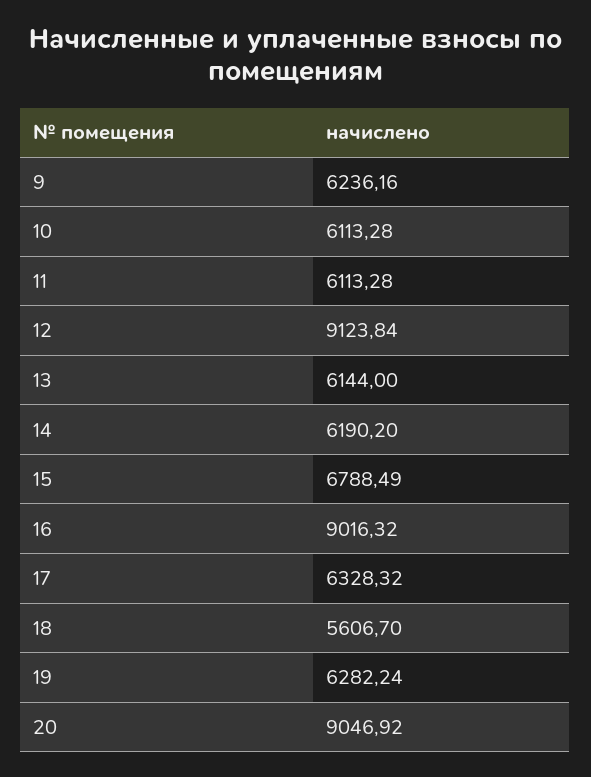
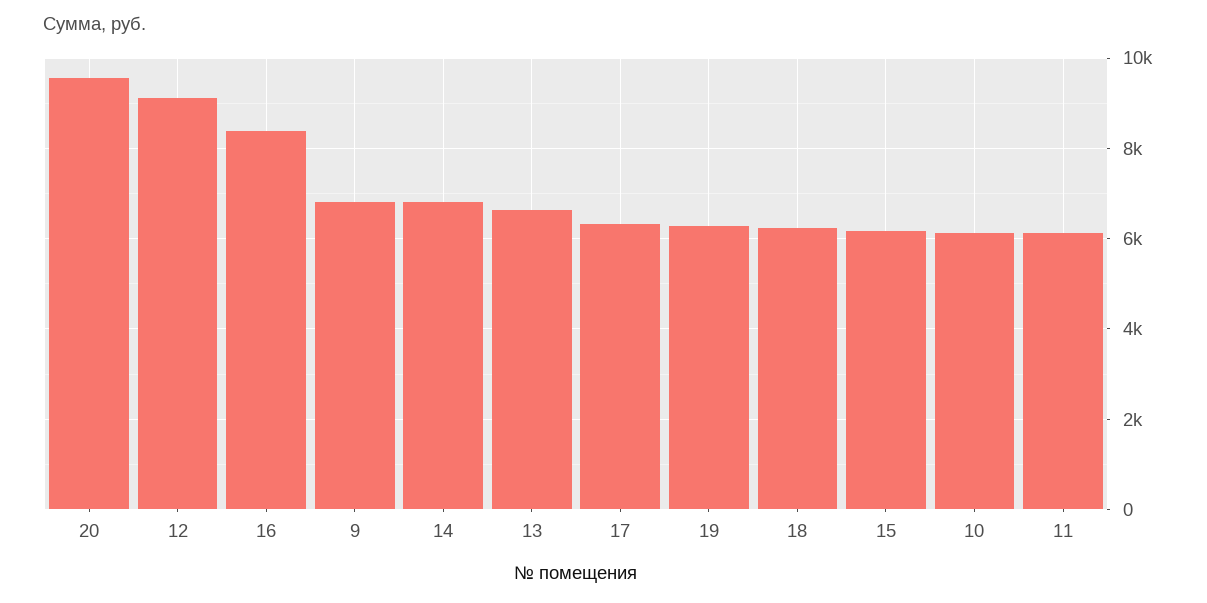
  {
-   "9": 6236.16,
+   "9": 6800,
    "10": 6113.28,
    "11": 6113.28,
    "12": 9123.84,
-   "13": 6144,
+   "13": 6600,
-   "14": 6190.2,
+   "14": 6800,
-   "15": 6788.49,
+   "15": 6200,
-   "16": 9016.32,
+   "16": 8400,
    "17": 6328.32,
-   "18": 5606.7,
+   "18": 6200,
    "19": 6282.24,
-   "20": 9046.92
+   "20": 9600
  }

